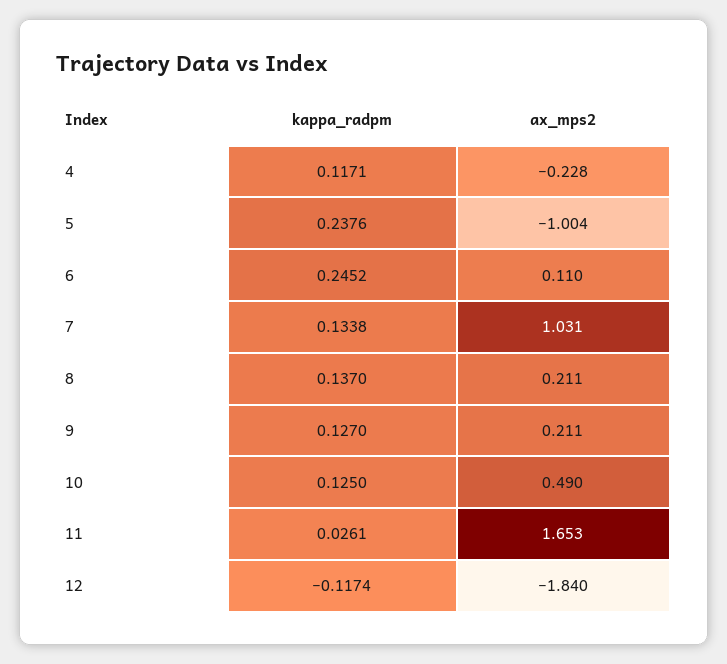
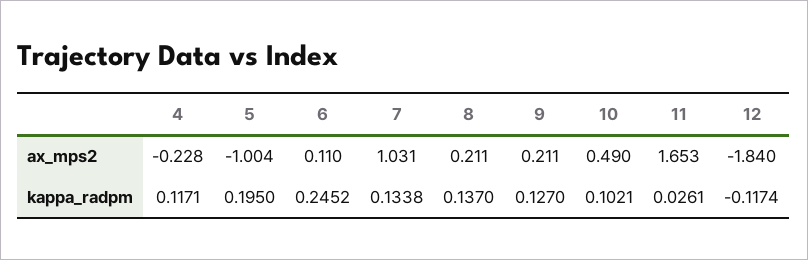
  {
    "kappa_radpm": {
      "4": 0.1171,
-     "5": 0.2376,
+     "5": 0.195,
      "6": 0.2452,
      "7": 0.1338,
      "8": 0.137,
      "9": 0.127,
-     "10": 0.125,
+     "10": 0.1021,
      "11": 0.0261,
      "12": -0.1174
    },
    "ax_mps2": {
      "4": -0.228,
      "5": -1.004,
      "6": 0.11,
      "7": 1.031,
      "8": 0.211,
      "9": 0.211,
      "10": 0.49,
      "11": 1.653,
      "12": -1.84
    }
  }

